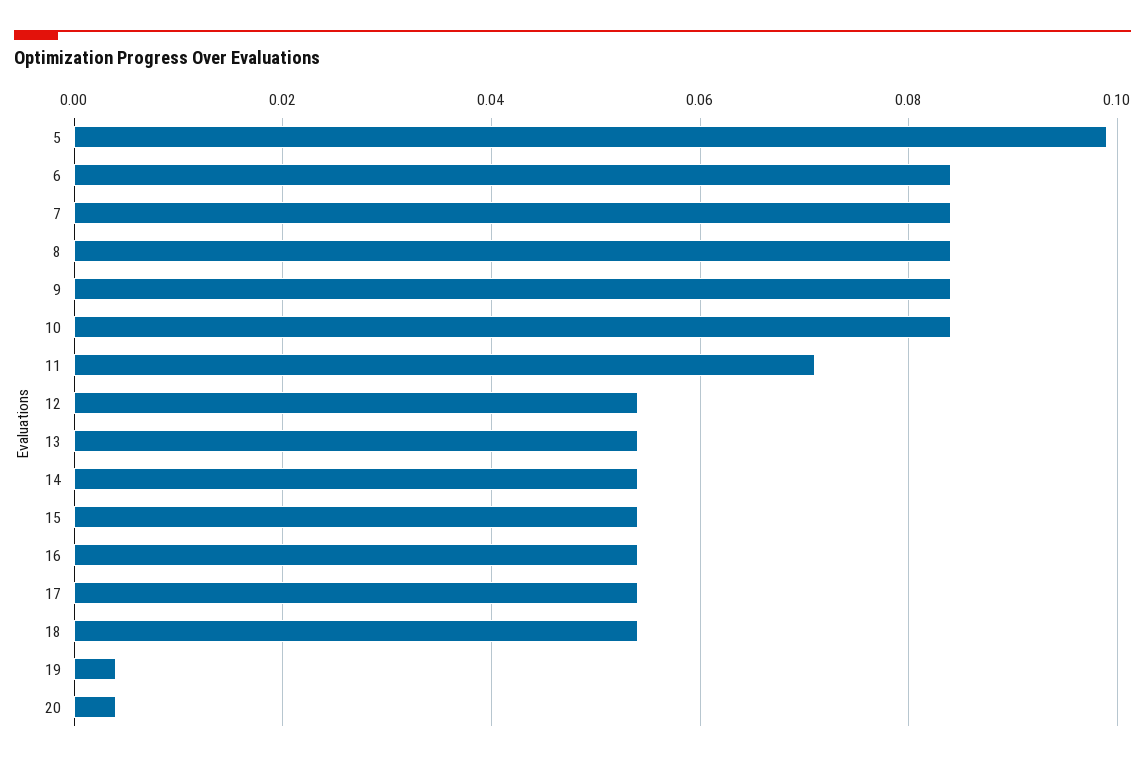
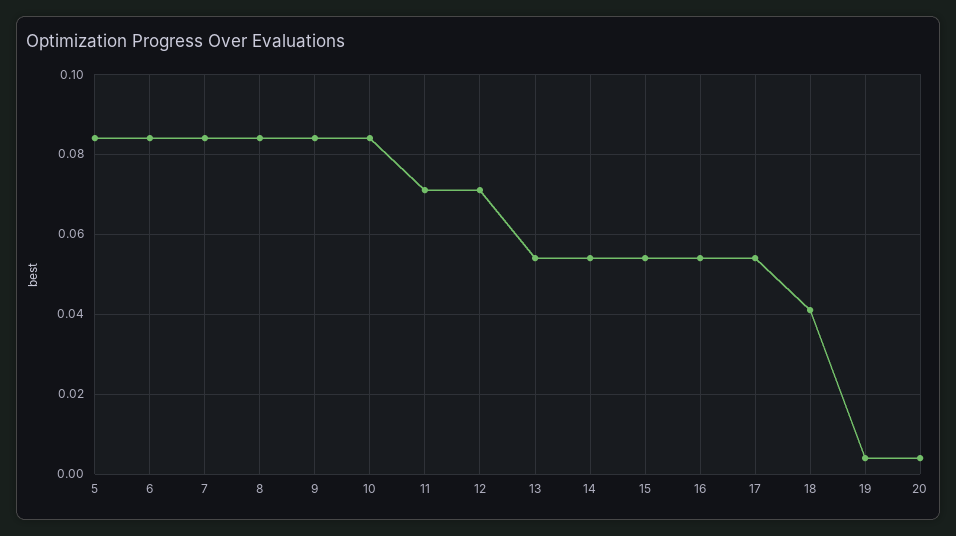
  {
-   "5": 0.1,
+   "5": 0.085,
    "6": 0.085,
    "7": 0.085,
    "8": 0.085,
    "9": 0.085,
    "10": 0.085,
    "11": 0.07,
-   "12": 0.055,
+   "12": 0.07,
    "13": 0.055,
    "14": 0.055,
    "15": 0.055,
    "16": 0.055,
    "17": 0.055,
-   "18": 0.055,
+   "18": 0.04,
    "19": 0.005,
    "20": 0.005
  }

